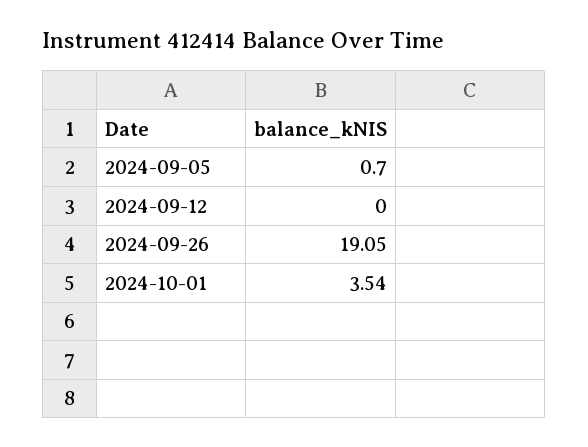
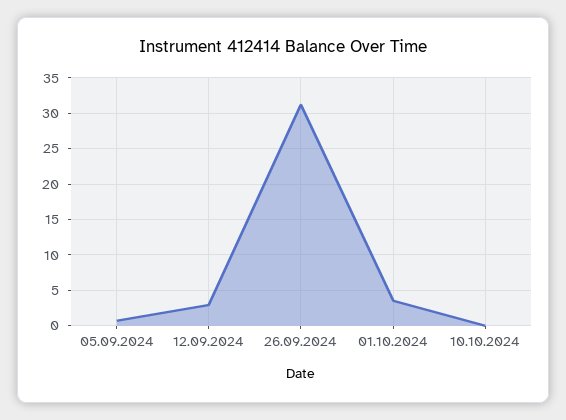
  {
    "2024-09-05": 0.7,
-   "2024-09-12": 0,
+   "2024-09-12": 3,
-   "2024-09-26": 19.05,
+   "2024-09-26": 31,
-   "2024-10-01": 3.54
+   "2024-10-01": 3.54,
+   "10.10.2024": 0
  }

